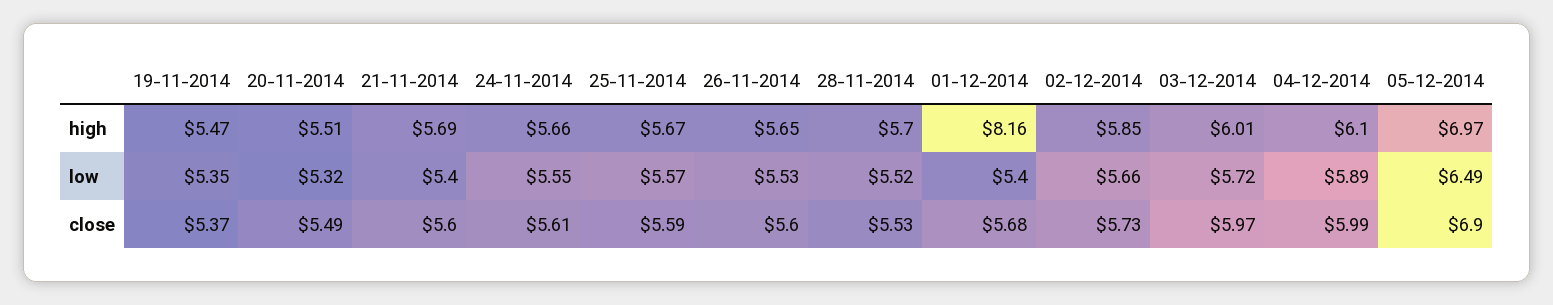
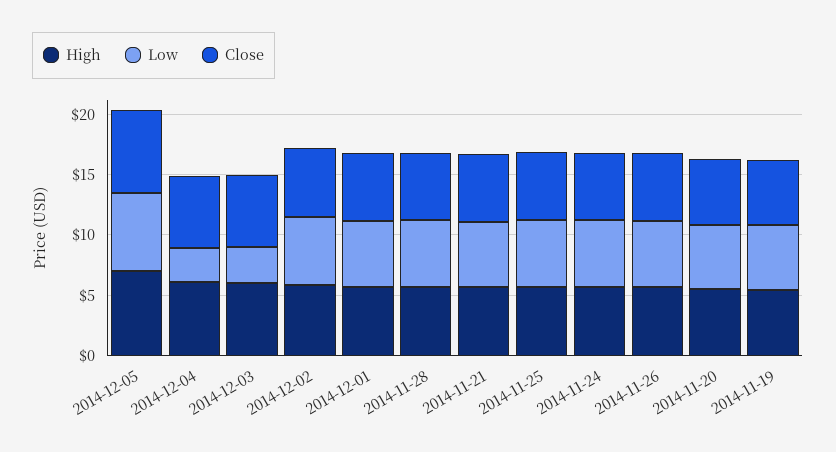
  {
    "high": {
      "19-11-2014": 5.47,
      "20-11-2014": 5.51,
      "21-11-2014": 5.69,
      "24-11-2014": 5.66,
      "25-11-2014": 5.67,
      "26-11-2014": 5.65,
      "28-11-2014": 5.7,
-     "01-12-2014": 8.16,
+     "01-12-2014": 6,
      "02-12-2014": 5.85,
      "03-12-2014": 6.01,
      "04-12-2014": 6.1,
      "05-12-2014": 6.97
    },
    "low": {
      "19-11-2014": 5.35,
      "20-11-2014": 5.32,
      "21-11-2014": 5.4,
      "24-11-2014": 5.55,
      "25-11-2014": 5.57,
      "26-11-2014": 5.53,
      "28-11-2014": 5.52,
      "01-12-2014": 5.4,
      "02-12-2014": 5.66,
-     "03-12-2014": 5.72,
+     "03-12-2014": 3,
-     "04-12-2014": 5.89,
+     "04-12-2014": 3,
      "05-12-2014": 6.49
    },
    "close": {
      "19-11-2014": 5.37,
      "20-11-2014": 5.49,
      "21-11-2014": 5.6,
      "24-11-2014": 5.61,
      "25-11-2014": 5.59,
      "26-11-2014": 5.6,
      "28-11-2014": 5.53,
      "01-12-2014": 5.68,
      "02-12-2014": 5.73,
      "03-12-2014": 5.97,
      "04-12-2014": 5.99,
      "05-12-2014": 6.9
    }
  }

